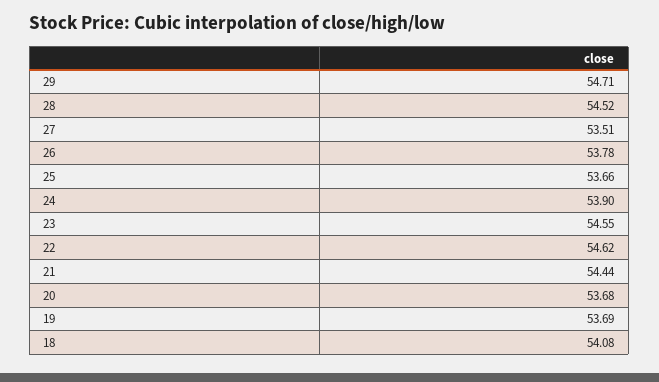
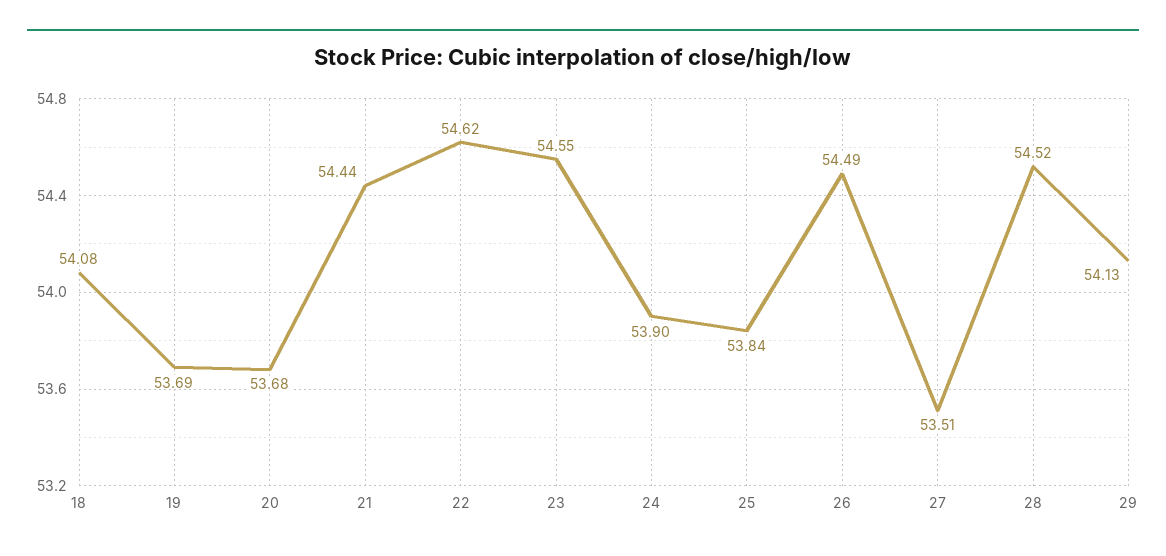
  {
-   "29": 54.71,
+   "29": 54.13,
    "28": 54.52,
    "27": 53.51,
-   "26": 53.78,
+   "26": 54.49,
-   "25": 53.66,
+   "25": 53.84,
    "24": 53.9,
    "23": 54.55,
    "22": 54.62,
    "21": 54.44,
    "20": 53.68,
    "19": 53.69,
    "18": 54.08
  }

